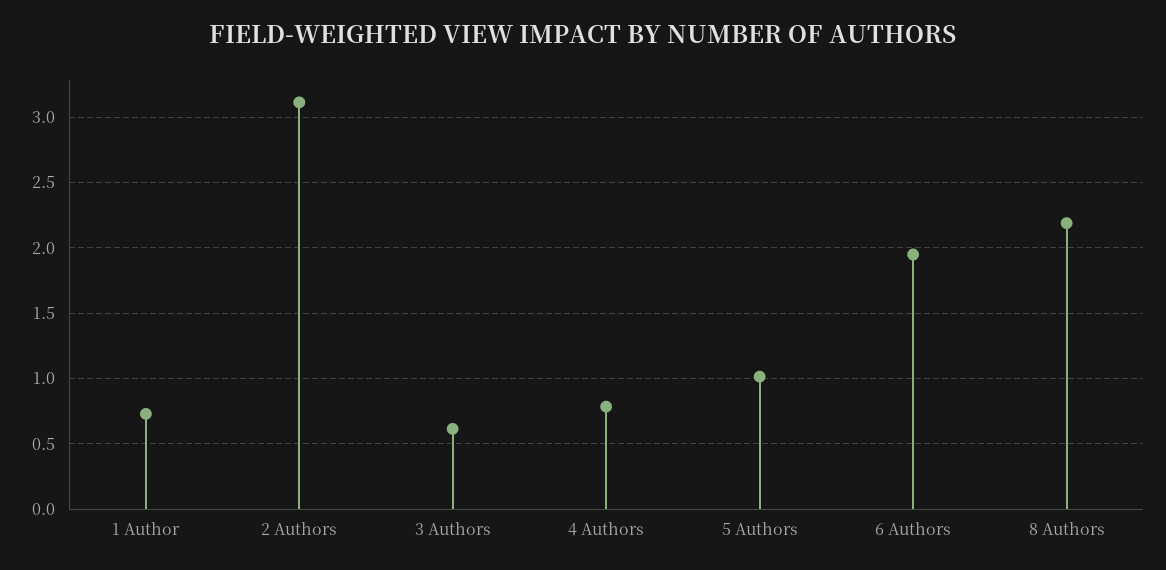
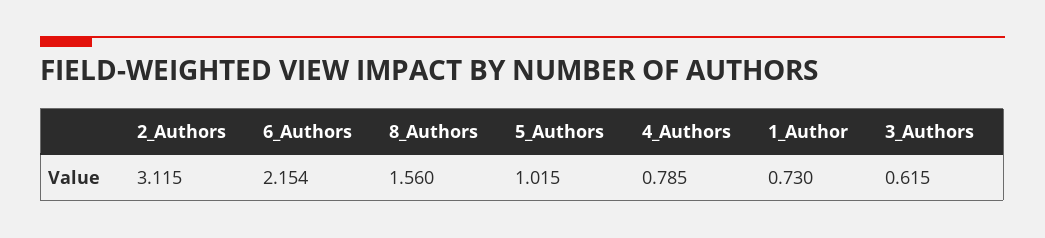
  {
    "1 Author": 0.73,
    "2 Authors": 3.115,
    "3 Authors": 0.615,
    "4 Authors": 0.785,
    "5 Authors": 1.015,
-   "6 Authors": 1.95,
+   "6 Authors": 2.154,
-   "8 Authors": 2.2
+   "8 Authors": 1.56
  }

